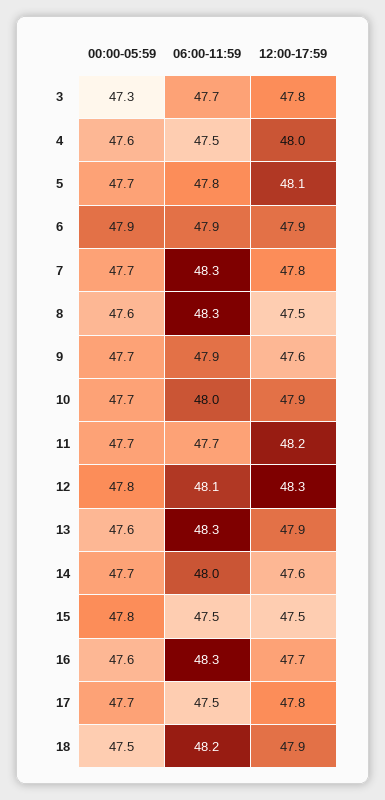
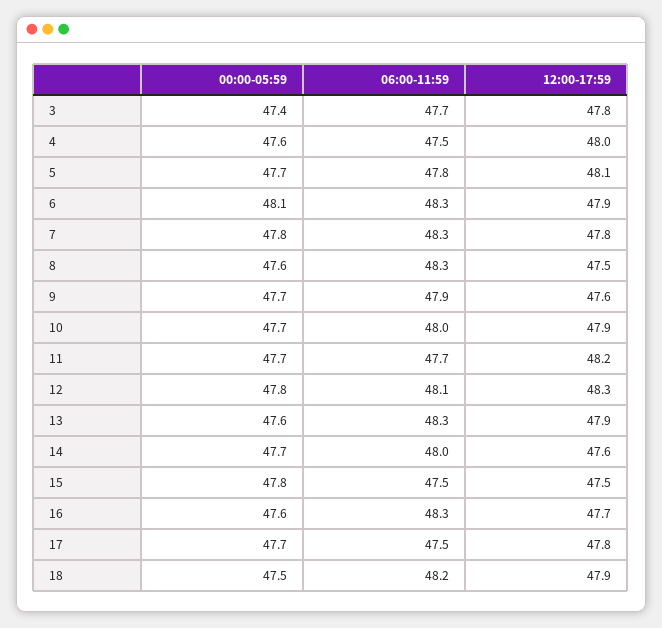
  {
    "00:00-05:59": {
-     "3": 47.3,
+     "3": 47.4,
      "4": 47.6,
      "5": 47.7,
-     "6": 47.9,
+     "6": 48.1,
-     "7": 47.7,
+     "7": 47.8,
      "8": 47.6,
      "9": 47.7,
      "10": 47.7,
      "11": 47.7,
      "12": 47.8,
      "13": 47.6,
      "14": 47.7,
      "15": 47.8,
      "16": 47.6,
      "17": 47.7,
      "18": 47.5
    },
    "06:00-11:59": {
      "3": 47.7,
      "4": 47.5,
      "5": 47.8,
-     "6": 47.9,
+     "6": 48.3,
      "7": 48.3,
      "8": 48.3,
      "9": 47.9,
      "10": 48,
      "11": 47.7,
      "12": 48.1,
      "13": 48.3,
      "14": 48,
      "15": 47.5,
      "16": 48.3,
      "17": 47.5,
      "18": 48.2
    },
    "12:00-17:59": {
      "3": 47.8,
      "4": 48,
      "5": 48.1,
      "6": 47.9,
      "7": 47.8,
      "8": 47.5,
      "9": 47.6,
      "10": 47.9,
      "11": 48.2,
      "12": 48.3,
      "13": 47.9,
      "14": 47.6,
      "15": 47.5,
      "16": 47.7,
      "17": 47.8,
      "18": 47.9
    }
  }

